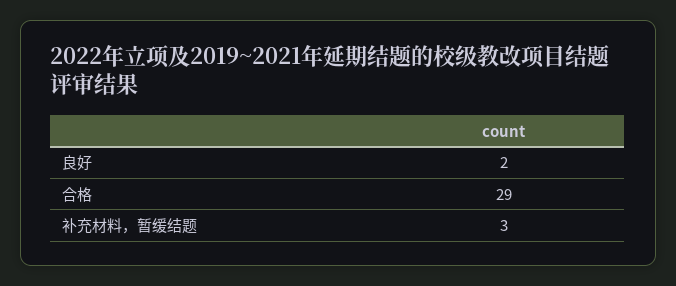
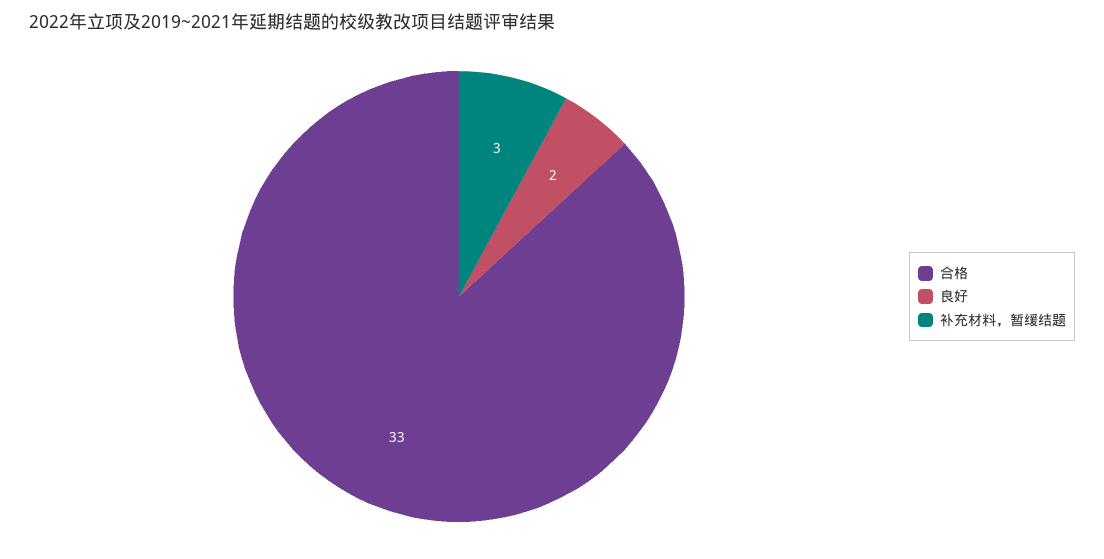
  {
    "良好": 2,
-   "合格": 29,
+   "合格": 33,
    "补充材料，暂缓结题": 3
  }

